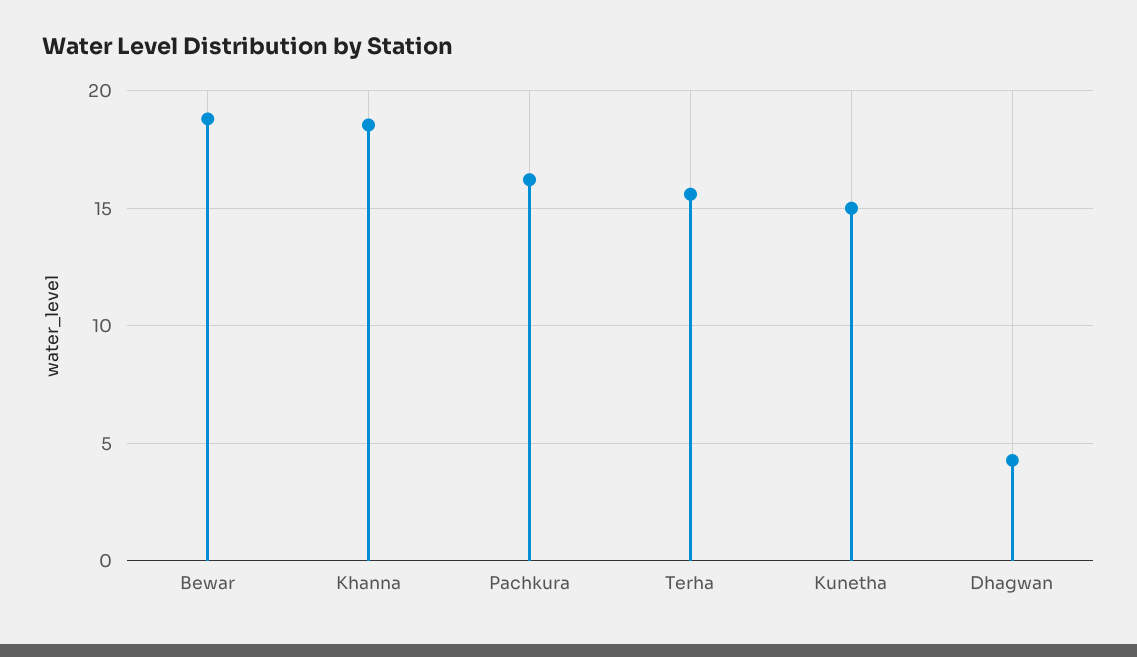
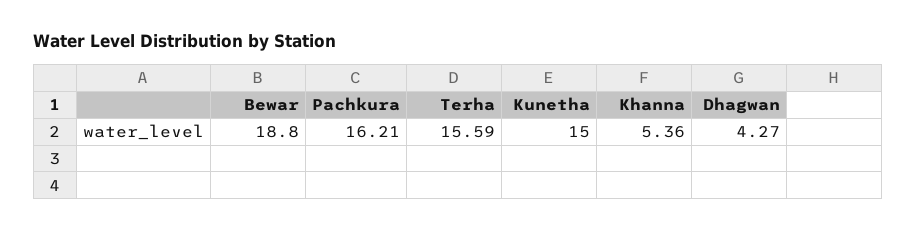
  {
    "Bewar": 18.8,
-   "Khanna": 18.5,
+   "Khanna": 5.36,
    "Pachkura": 16.21,
    "Terha": 15.59,
    "Kunetha": 15,
    "Dhagwan": 4.27
  }

